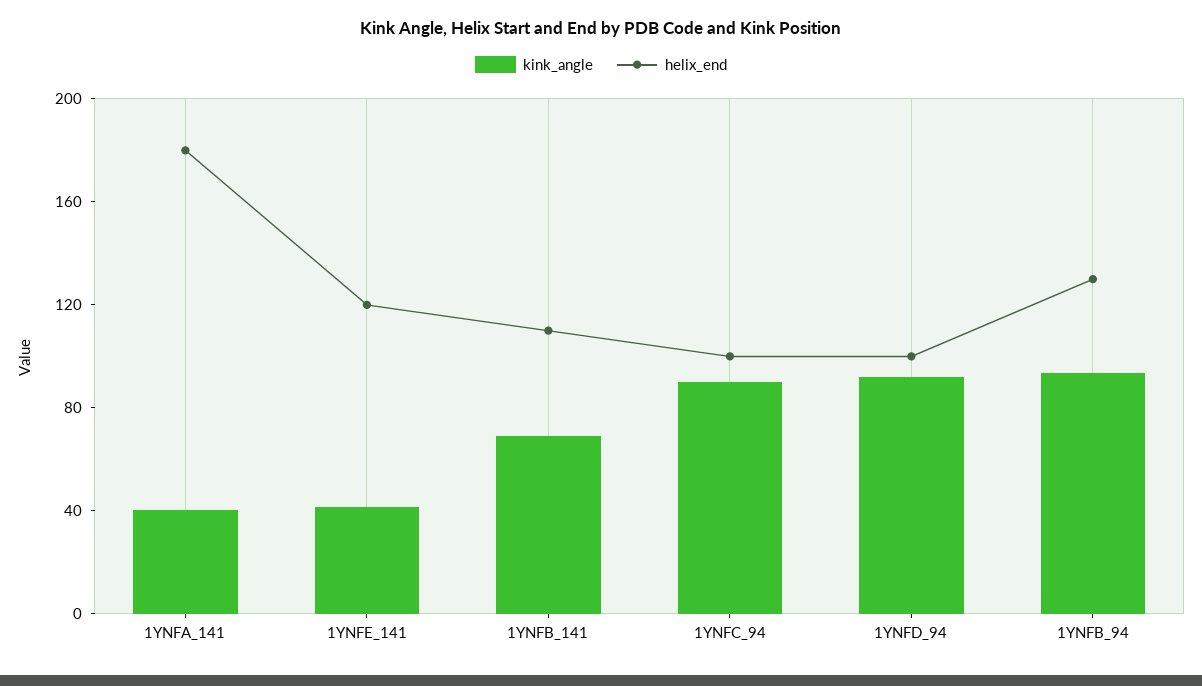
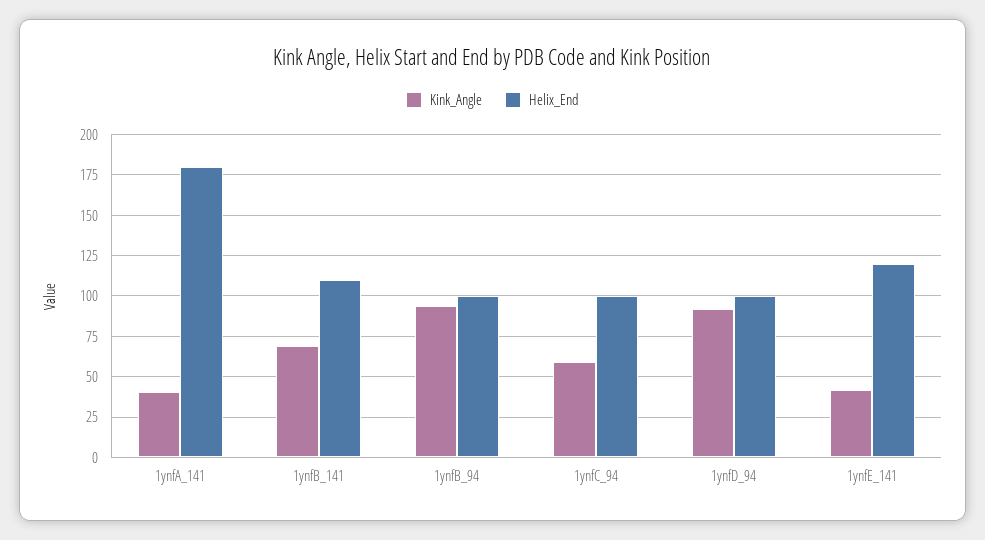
  {
    "kink_angle": {
      "1YNFA_141": 40,
      "1YNFE_141": 40,
      "1YNFB_141": 70,
-     "1YNFC_94": 90,
+     "1YNFC_94": 60,
      "1YNFD_94": 90,
      "1YNFB_94": 95
    },
    "helix_end": {
      "1YNFA_141": 180,
      "1YNFE_141": 120,
      "1YNFB_141": 110,
      "1YNFC_94": 100,
      "1YNFD_94": 100,
-     "1YNFB_94": 130
+     "1YNFB_94": 100
    }
  }

